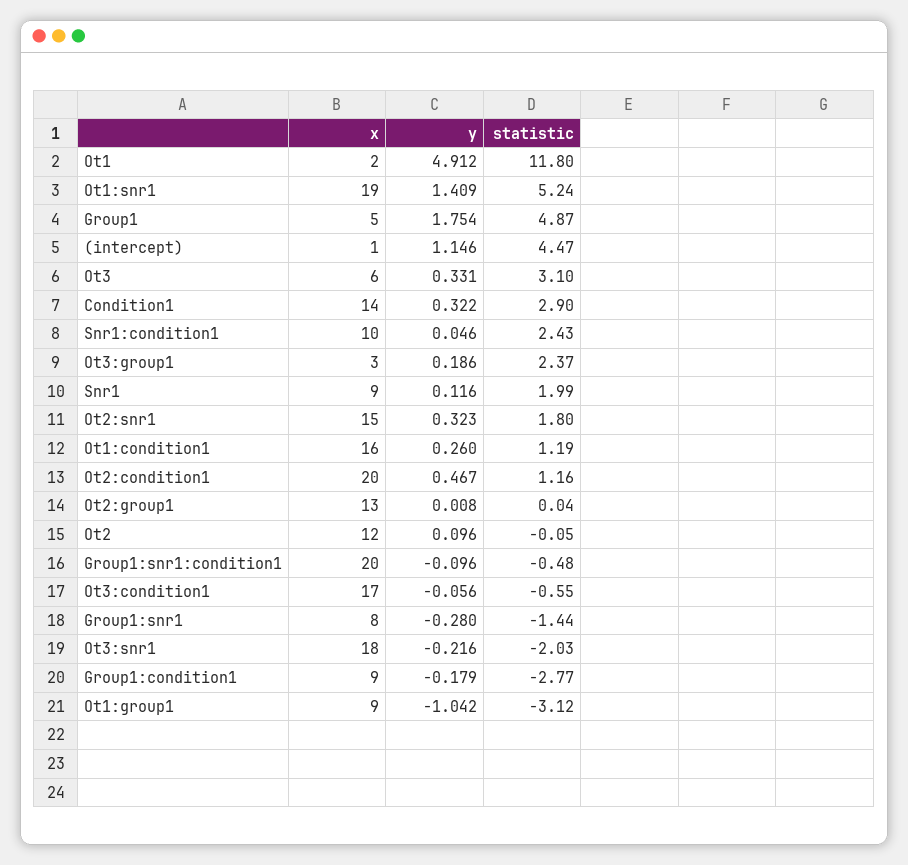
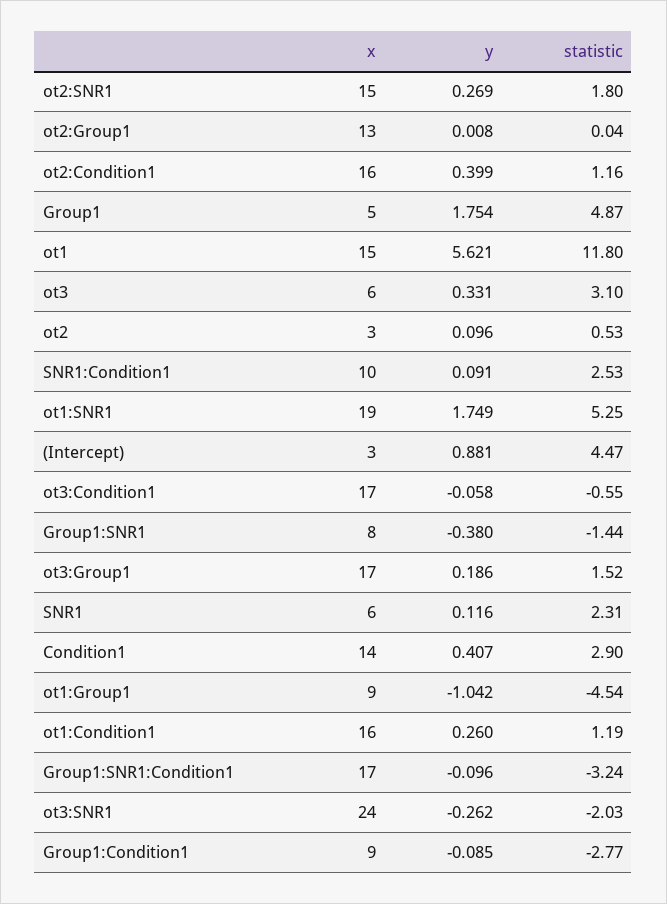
  {
    "x": {
-     "Ot1": 2,
+     "Ot1": 15,
      "Ot1:snr1": 19,
      "Group1": 5,
-     "(intercept)": 1,
+     "(intercept)": 3,
      "Ot3": 6,
      "Condition1": 14,
      "Snr1:condition1": 10,
-     "Ot3:group1": 3,
+     "Ot3:group1": 17,
-     "Snr1": 9,
+     "Snr1": 6,
      "Ot2:snr1": 15,
      "Ot1:condition1": 16,
-     "Ot2:condition1": 20,
+     "Ot2:condition1": 16,
      "Ot2:group1": 13,
-     "Ot2": 12,
+     "Ot2": 3,
-     "Group1:snr1:condition1": 20,
+     "Group1:snr1:condition1": 17,
      "Ot3:condition1": 17,
      "Group1:snr1": 8,
-     "Ot3:snr1": 18,
+     "Ot3:snr1": 24,
      "Group1:condition1": 9,
      "Ot1:group1": 9
    },
    "y": {
-     "Ot1": 4.912,
+     "Ot1": 5.621,
-     "Ot1:snr1": 1.409,
+     "Ot1:snr1": 1.749,
      "Group1": 1.754,
-     "(intercept)": 1.146,
+     "(intercept)": 0.881,
      "Ot3": 0.331,
-     "Condition1": 0.322,
+     "Condition1": 0.407,
-     "Snr1:condition1": 0.046,
+     "Snr1:condition1": 0.091,
      "Ot3:group1": 0.186,
      "Snr1": 0.116,
-     "Ot2:snr1": 0.323,
+     "Ot2:snr1": 0.269,
      "Ot1:condition1": 0.26,
-     "Ot2:condition1": 0.467,
+     "Ot2:condition1": 0.399,
      "Ot2:group1": 0.008,
      "Ot2": 0.096,
      "Group1:snr1:condition1": -0.096,
-     "Ot3:condition1": -0.056,
+     "Ot3:condition1": -0.058,
-     "Group1:snr1": -0.28,
+     "Group1:snr1": -0.38,
-     "Ot3:snr1": -0.216,
+     "Ot3:snr1": -0.262,
-     "Group1:condition1": -0.179,
+     "Group1:condition1": -0.085,
      "Ot1:group1": -1.042
    },
    "statistic": {
      "Ot1": 11.8,
-     "Ot1:snr1": 5.24,
+     "Ot1:snr1": 5.25,
      "Group1": 4.87,
      "(intercept)": 4.47,
      "Ot3": 3.1,
      "Condition1": 2.9,
-     "Snr1:condition1": 2.43,
+     "Snr1:condition1": 2.53,
-     "Ot3:group1": 2.37,
+     "Ot3:group1": 1.52,
-     "Snr1": 1.99,
+     "Snr1": 2.31,
      "Ot2:snr1": 1.8,
      "Ot1:condition1": 1.19,
      "Ot2:condition1": 1.16,
      "Ot2:group1": 0.04,
-     "Ot2": -0.05,
+     "Ot2": 0.53,
-     "Group1:snr1:condition1": -0.48,
+     "Group1:snr1:condition1": -3.24,
      "Ot3:condition1": -0.55,
      "Group1:snr1": -1.44,
      "Ot3:snr1": -2.03,
      "Group1:condition1": -2.77,
-     "Ot1:group1": -3.12
+     "Ot1:group1": -4.54
    }
  }

